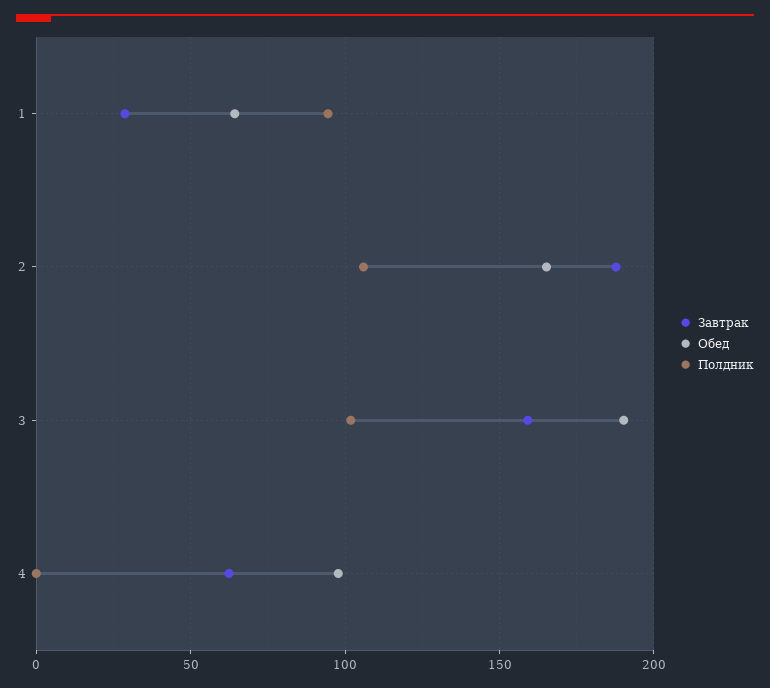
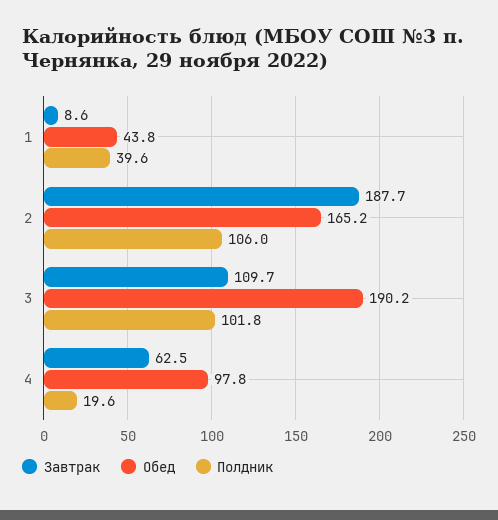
  {
    "Завтрак": {
-     "1": 30,
+     "1": 8.6,
      "2": 187.7,
-     "3": 160,
+     "3": 109.7,
      "4": 62.5
    },
    "Обед": {
-     "1": 65,
+     "1": 43.8,
      "2": 165.2,
      "3": 190.2,
      "4": 97.8
    },
    "Полдник": {
-     "1": 95,
+     "1": 39.6,
      "2": 106,
      "3": 101.8,
-     "4": 0
+     "4": 19.6
    }
  }

